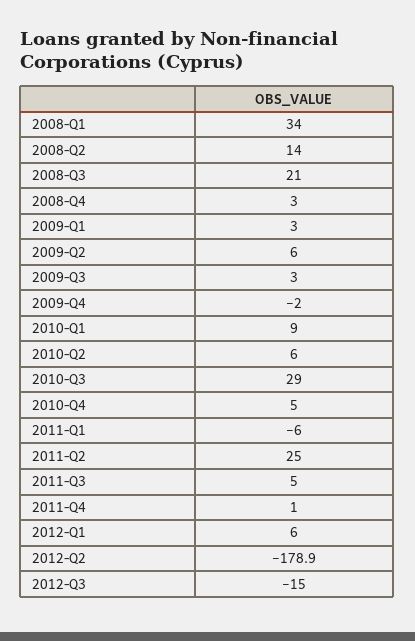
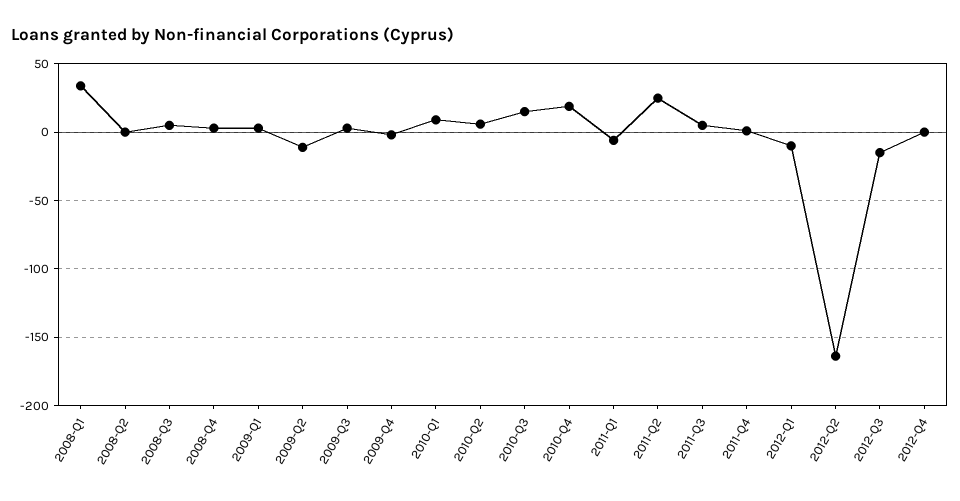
  {
    "2008-Q1": 34,
-   "2008-Q2": 14,
+   "2008-Q2": 0,
-   "2008-Q3": 21,
+   "2008-Q3": 5,
    "2008-Q4": 3,
    "2009-Q1": 3,
-   "2009-Q2": 6,
+   "2009-Q2": -10,
    "2009-Q3": 3,
    "2009-Q4": -2,
    "2010-Q1": 9,
    "2010-Q2": 6,
-   "2010-Q3": 29,
+   "2010-Q3": 15,
-   "2010-Q4": 5,
+   "2010-Q4": 20,
    "2011-Q1": -6,
    "2011-Q2": 25,
    "2011-Q3": 5,
    "2011-Q4": 1,
-   "2012-Q1": 6,
+   "2012-Q1": -10,
-   "2012-Q2": -178.9,
+   "2012-Q2": -165,
-   "2012-Q3": -15
+   "2012-Q3": -15,
+   "2012-Q4": 0
  }

